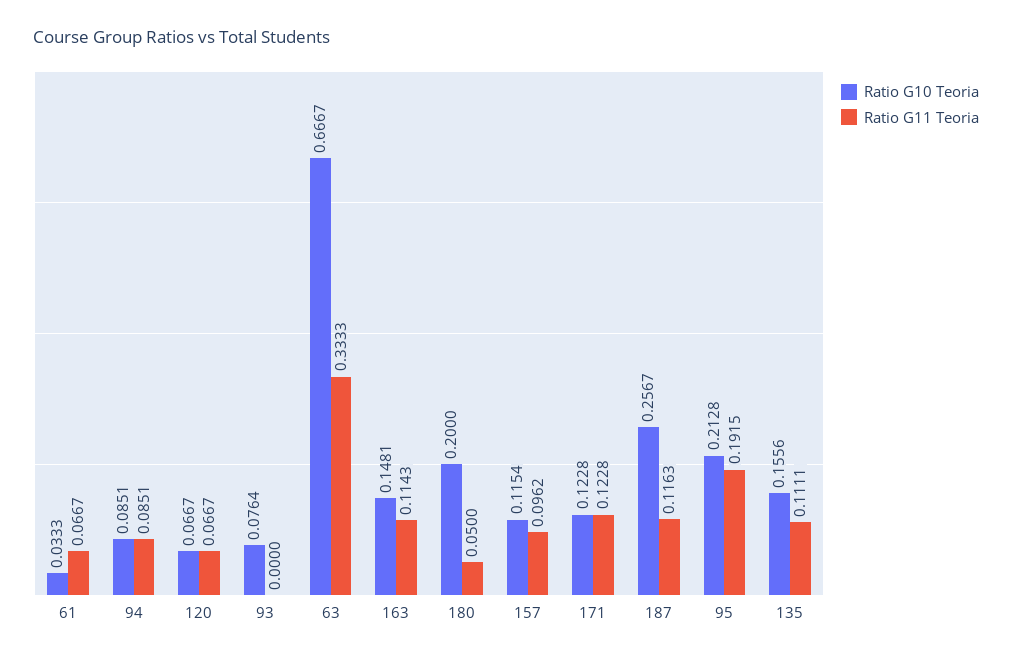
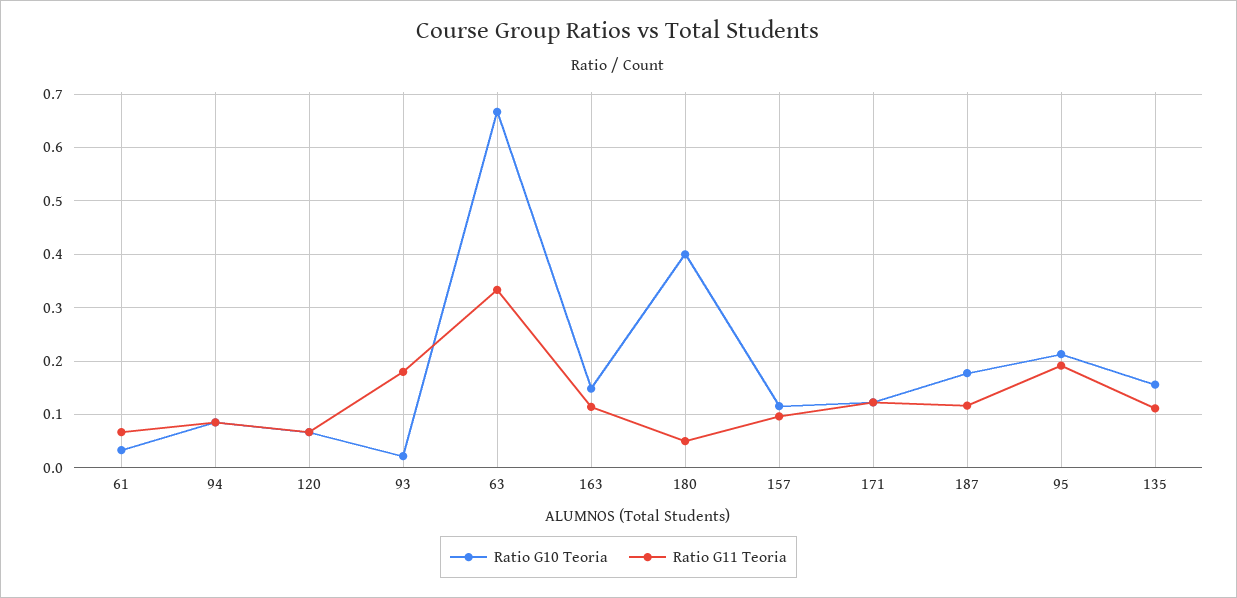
  {
    "Ratio G10 Teoria": {
      "61": 0.0333,
      "94": 0.0851,
      "120": 0.0667,
-     "93": 0.0764,
+     "93": 0.02,
      "63": 0.6667,
      "163": 0.1481,
-     "180": 0.2,
+     "180": 0.4,
      "157": 0.1154,
      "171": 0.1228,
-     "187": 0.2567,
+     "187": 0.18,
      "95": 0.2128,
      "135": 0.1556
    },
    "Ratio G11 Teoria": {
      "61": 0.0667,
      "94": 0.0851,
      "120": 0.0667,
-     "93": 0,
+     "93": 0.18,
      "63": 0.3333,
      "163": 0.1143,
      "180": 0.05,
      "157": 0.0962,
      "171": 0.1228,
      "187": 0.1163,
      "95": 0.1915,
      "135": 0.1111
    }
  }

